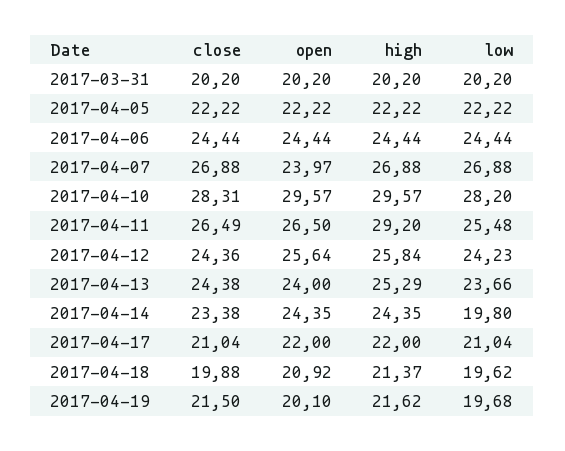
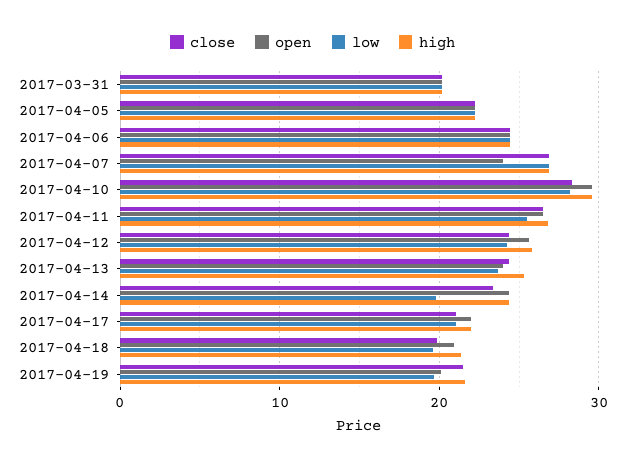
  {
    "close": {
      "2017-03-31": 20.2,
      "2017-04-05": 22.22,
      "2017-04-06": 24.44,
      "2017-04-07": 26.88,
      "2017-04-10": 28.31,
      "2017-04-11": 26.49,
      "2017-04-12": 24.36,
      "2017-04-13": 24.38,
      "2017-04-14": 23.38,
      "2017-04-17": 21.04,
      "2017-04-18": 19.88,
      "2017-04-19": 21.5
    },
    "open": {
      "2017-03-31": 20.2,
      "2017-04-05": 22.22,
      "2017-04-06": 24.44,
      "2017-04-07": 23.97,
      "2017-04-10": 29.57,
      "2017-04-11": 26.5,
      "2017-04-12": 25.64,
      "2017-04-13": 24,
      "2017-04-14": 24.35,
      "2017-04-17": 22,
      "2017-04-18": 20.92,
      "2017-04-19": 20.1
    },
    "high": {
      "2017-03-31": 20.2,
      "2017-04-05": 22.22,
      "2017-04-06": 24.44,
      "2017-04-07": 26.88,
      "2017-04-10": 29.57,
-     "2017-04-11": 29.2,
+     "2017-04-11": 27,
      "2017-04-12": 25.84,
      "2017-04-13": 25.29,
      "2017-04-14": 24.35,
      "2017-04-17": 22,
      "2017-04-18": 21.37,
      "2017-04-19": 21.62
    },
    "low": {
      "2017-03-31": 20.2,
      "2017-04-05": 22.22,
      "2017-04-06": 24.44,
      "2017-04-07": 26.88,
      "2017-04-10": 28.2,
      "2017-04-11": 25.48,
      "2017-04-12": 24.23,
      "2017-04-13": 23.66,
      "2017-04-14": 19.8,
      "2017-04-17": 21.04,
      "2017-04-18": 19.62,
      "2017-04-19": 19.68
    }
  }

